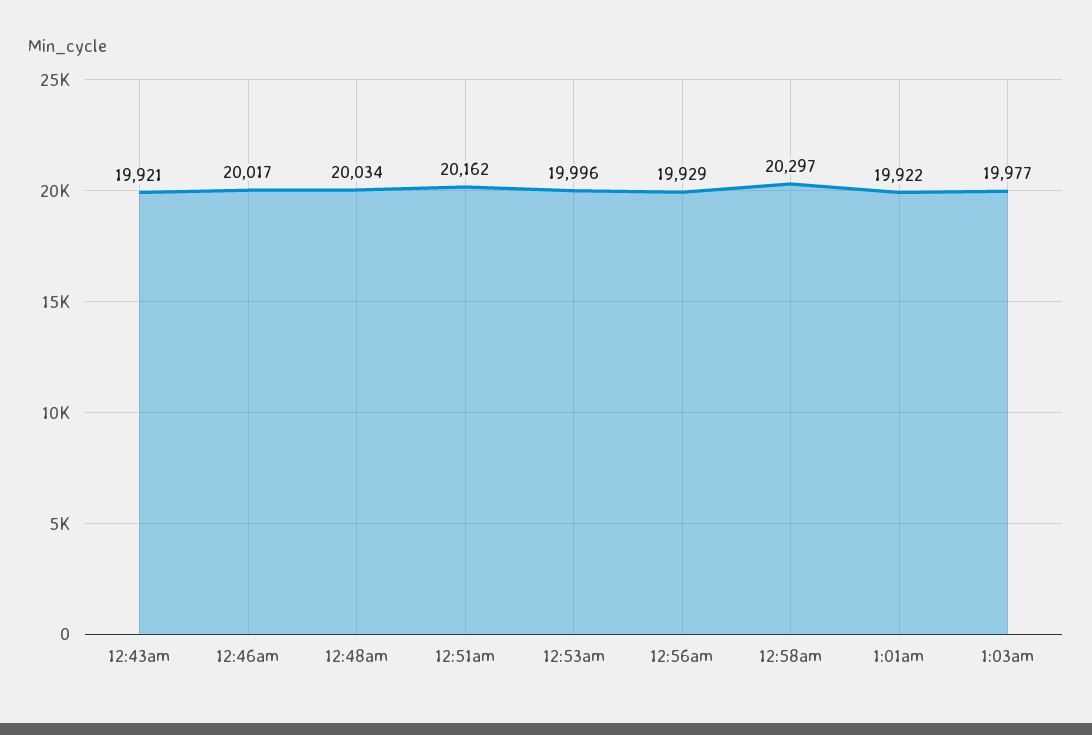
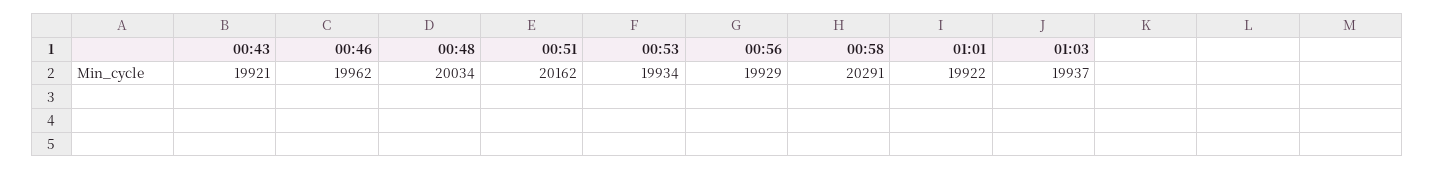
  {
    "12:43am": 19921,
-   "12:46am": 20017,
+   "12:46am": 19962,
    "12:48am": 20034,
    "12:51am": 20162,
-   "12:53am": 19996,
+   "12:53am": 19934,
    "12:56am": 19929,
-   "12:58am": 20297,
+   "12:58am": 20291,
    "1:01am": 19922,
-   "1:03am": 19977
+   "1:03am": 19937
  }

